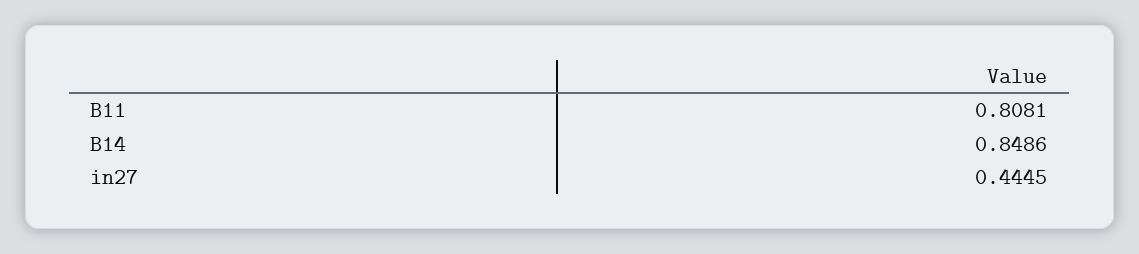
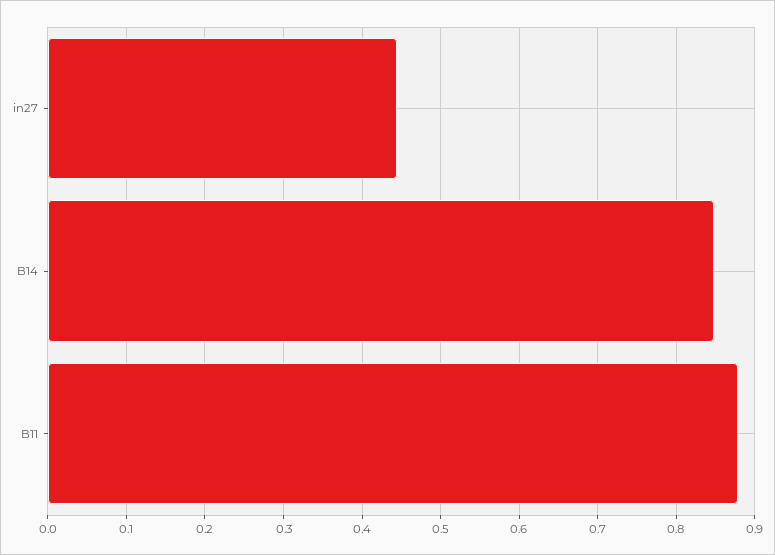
  {
-   "B11": 0.8081,
+   "B11": 0.88,
    "B14": 0.8486,
    "in27": 0.4445
  }

